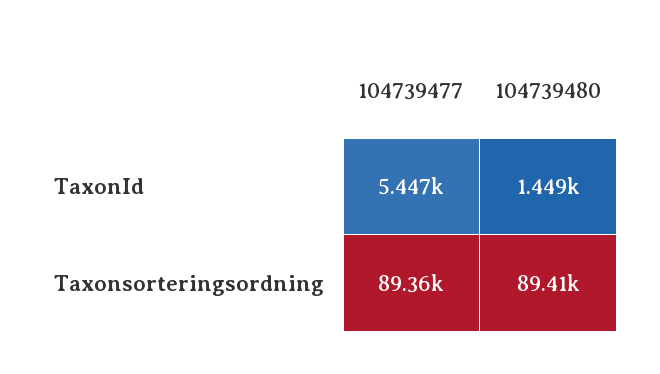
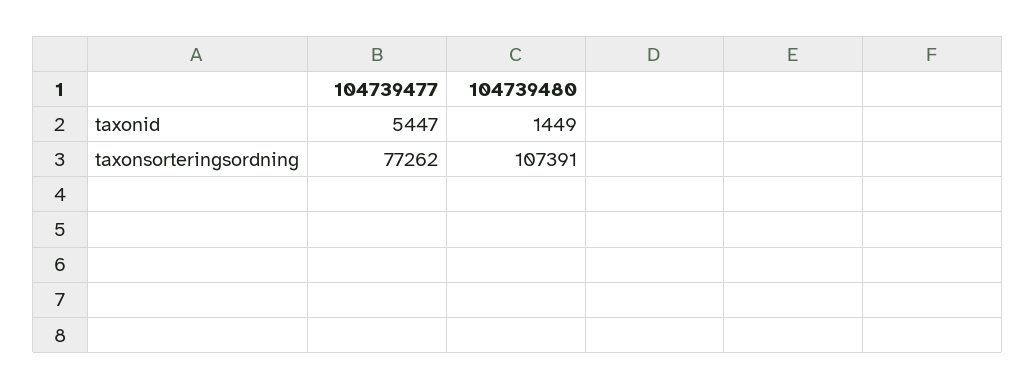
  {
    "104739477": {
      "TaxonId": 5447,
-     "Taxonsorteringsordning": 89360
+     "Taxonsorteringsordning": 77262
    },
    "104739480": {
      "TaxonId": 1449,
-     "Taxonsorteringsordning": 89410
+     "Taxonsorteringsordning": 107391
    }
  }

